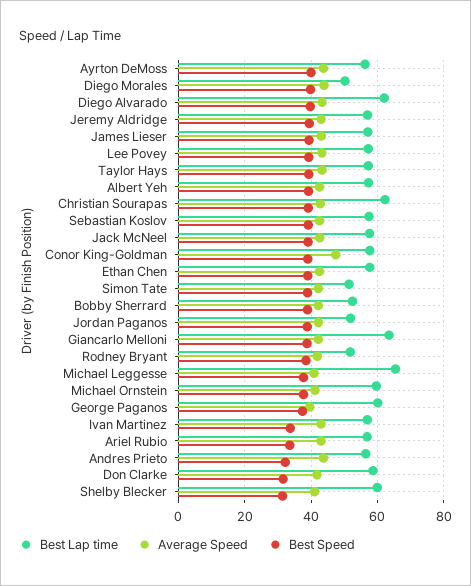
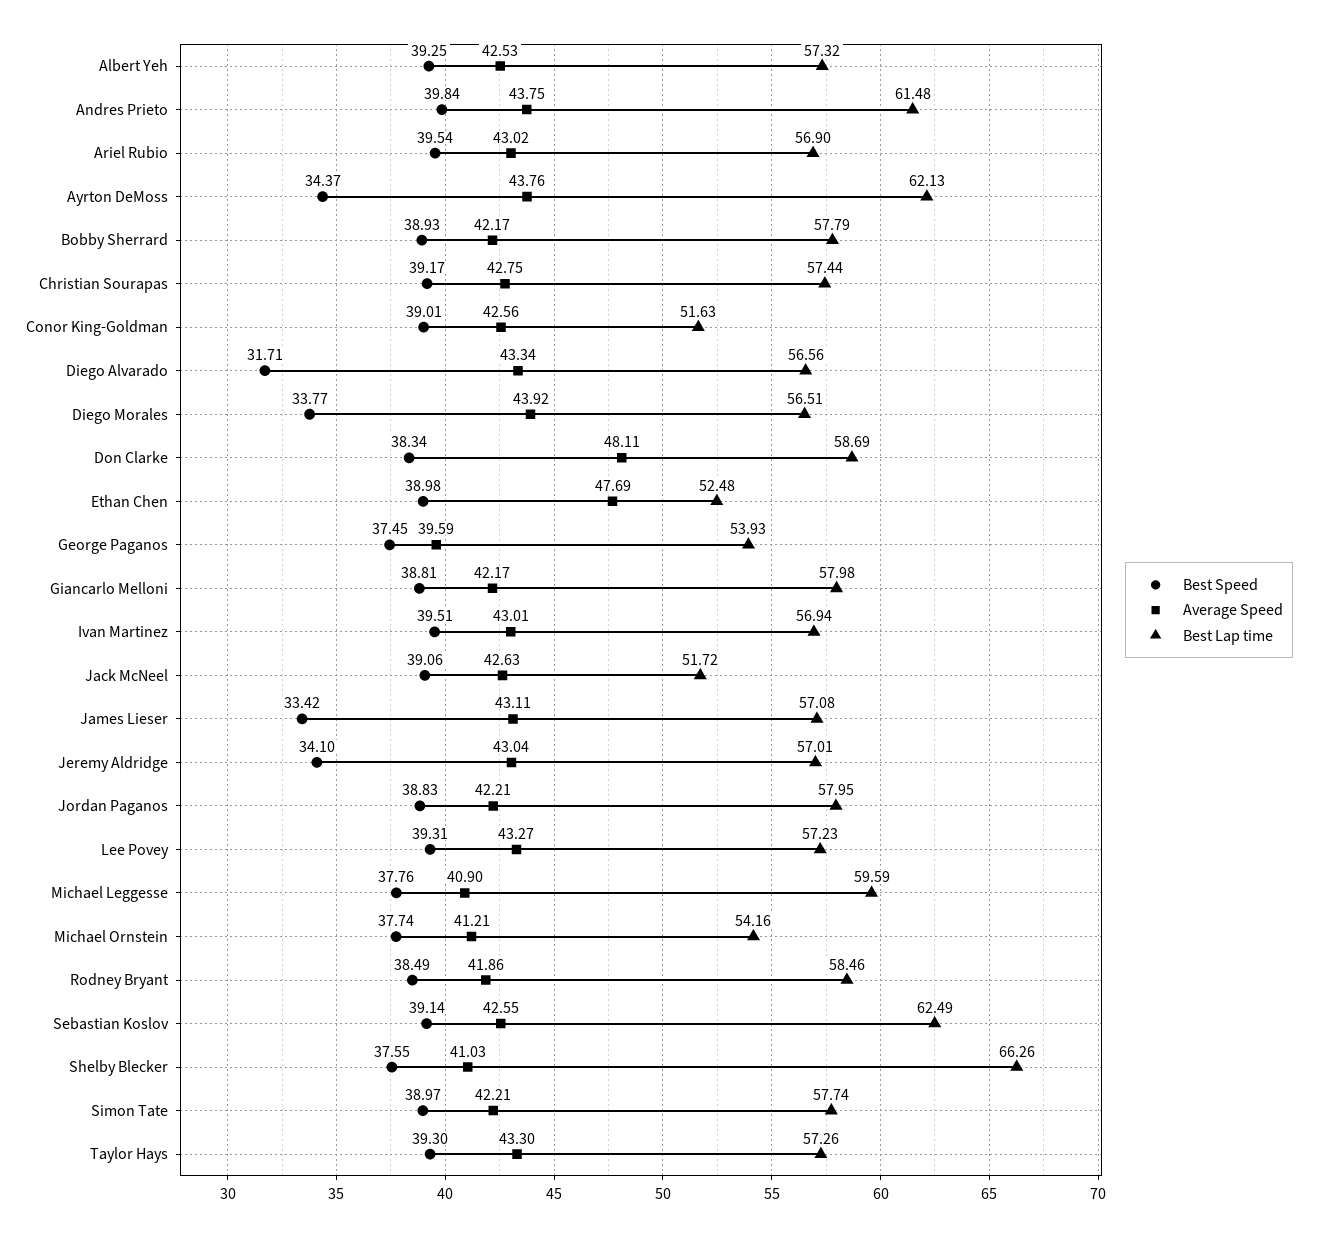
  {
    "Best Lap time": {
-     "Ayrton DeMoss": 56,
+     "Ayrton DeMoss": 62.13,
-     "Diego Morales": 50,
+     "Diego Morales": 56.51,
-     "Diego Alvarado": 62,
+     "Diego Alvarado": 56.56,
      "Jeremy Aldridge": 57.01,
      "James Lieser": 57.08,
      "Lee Povey": 57.23,
      "Taylor Hays": 57.26,
      "Albert Yeh": 57.32,
-     "Christian Sourapas": 62,
+     "Christian Sourapas": 57.44,
-     "Sebastian Koslov": 58,
+     "Sebastian Koslov": 62.49,
-     "Jack McNeel": 58,
+     "Jack McNeel": 51.72,
-     "Conor King-Goldman": 58,
+     "Conor King-Goldman": 51.63,
-     "Ethan Chen": 58,
+     "Ethan Chen": 52.48,
-     "Simon Tate": 52,
+     "Simon Tate": 57.74,
-     "Bobby Sherrard": 52,
+     "Bobby Sherrard": 57.79,
-     "Jordan Paganos": 52,
+     "Jordan Paganos": 57.95,
-     "Giancarlo Melloni": 64,
+     "Giancarlo Melloni": 57.98,
-     "Rodney Bryant": 52,
+     "Rodney Bryant": 58.46,
-     "Michael Leggesse": 66,
+     "Michael Leggesse": 59.59,
-     "Michael Ornstein": 60,
+     "Michael Ornstein": 54.16,
-     "George Paganos": 60,
+     "George Paganos": 53.93,
      "Ivan Martinez": 56.94,
      "Ariel Rubio": 56.9,
-     "Andres Prieto": 56,
+     "Andres Prieto": 61.48,
      "Don Clarke": 58.69,
-     "Shelby Blecker": 60
+     "Shelby Blecker": 66.26
    },
    "Average Speed": {
      "Ayrton DeMoss": 43.76,
      "Diego Morales": 43.92,
      "Diego Alvarado": 43.34,
      "Jeremy Aldridge": 43.04,
      "James Lieser": 43.11,
      "Lee Povey": 43.27,
      "Taylor Hays": 43.3,
      "Albert Yeh": 42.53,
      "Christian Sourapas": 42.75,
      "Sebastian Koslov": 42.55,
      "Jack McNeel": 42.63,
-     "Conor King-Goldman": 48,
+     "Conor King-Goldman": 42.56,
-     "Ethan Chen": 42,
+     "Ethan Chen": 47.69,
      "Simon Tate": 42.21,
      "Bobby Sherrard": 42.17,
      "Jordan Paganos": 42.21,
      "Giancarlo Melloni": 42.17,
      "Rodney Bryant": 41.86,
      "Michael Leggesse": 40.9,
      "Michael Ornstein": 41.21,
      "George Paganos": 39.59,
      "Ivan Martinez": 43.01,
      "Ariel Rubio": 43.02,
      "Andres Prieto": 43.75,
-     "Don Clarke": 42,
+     "Don Clarke": 48.11,
      "Shelby Blecker": 41.03
    },
    "Best Speed": {
-     "Ayrton DeMoss": 40,
+     "Ayrton DeMoss": 34.37,
-     "Diego Morales": 40,
+     "Diego Morales": 33.77,
-     "Diego Alvarado": 40,
+     "Diego Alvarado": 31.71,
-     "Jeremy Aldridge": 40,
+     "Jeremy Aldridge": 34.1,
-     "James Lieser": 40,
+     "James Lieser": 33.42,
      "Lee Povey": 39.31,
      "Taylor Hays": 39.3,
      "Albert Yeh": 39.25,
      "Christian Sourapas": 39.17,
      "Sebastian Koslov": 39.14,
      "Jack McNeel": 39.06,
      "Conor King-Goldman": 39.01,
      "Ethan Chen": 38.98,
      "Simon Tate": 38.97,
      "Bobby Sherrard": 38.93,
      "Jordan Paganos": 38.83,
      "Giancarlo Melloni": 38.81,
      "Rodney Bryant": 38.49,
      "Michael Leggesse": 37.76,
      "Michael Ornstein": 37.74,
      "George Paganos": 37.45,
-     "Ivan Martinez": 34,
+     "Ivan Martinez": 39.51,
-     "Ariel Rubio": 34,
+     "Ariel Rubio": 39.54,
-     "Andres Prieto": 32,
+     "Andres Prieto": 39.84,
-     "Don Clarke": 32,
+     "Don Clarke": 38.34,
-     "Shelby Blecker": 32
+     "Shelby Blecker": 37.55
    }
  }

